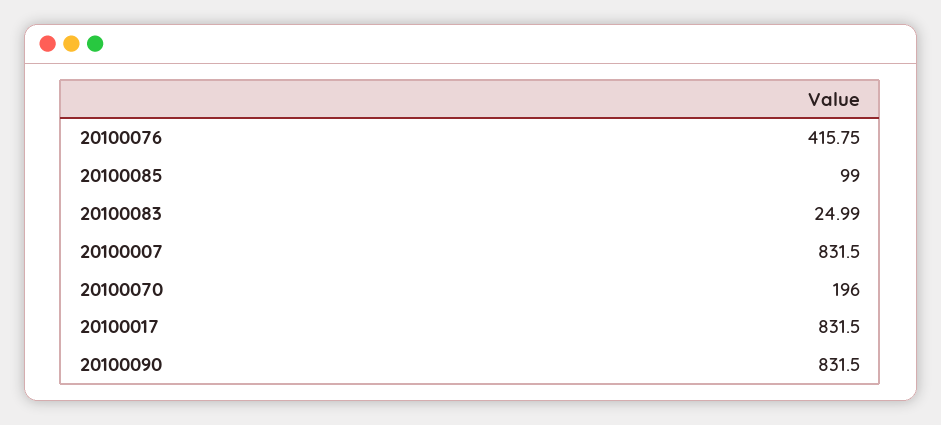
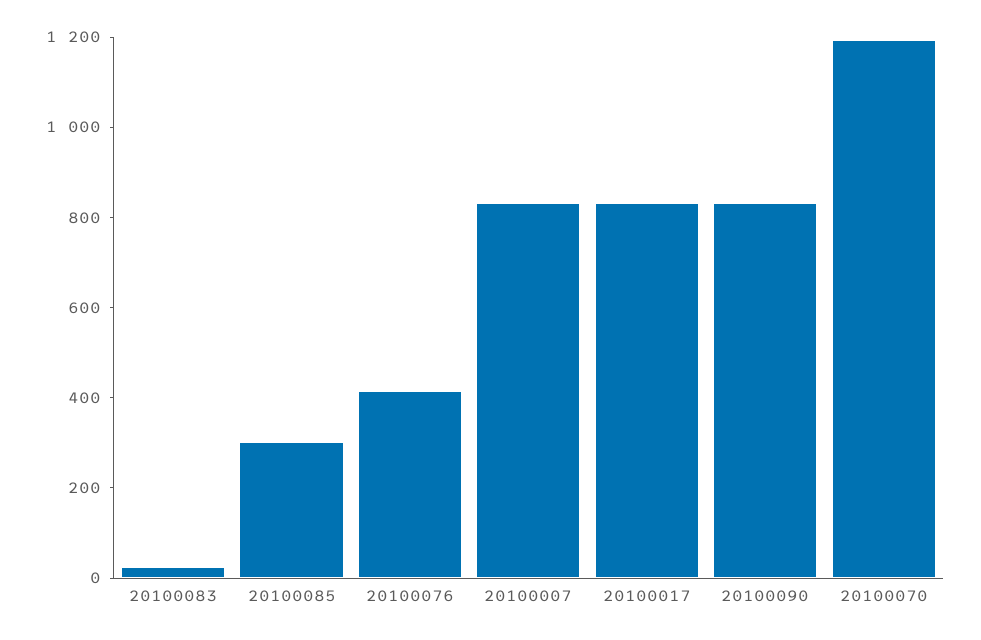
  {
    "20100076": 415.75,
-   "20100085": 99,
+   "20100085": 300,
    "20100083": 24.99,
    "20100007": 831.5,
-   "20100070": 196,
+   "20100070": 1200,
    "20100017": 831.5,
    "20100090": 831.5
  }

